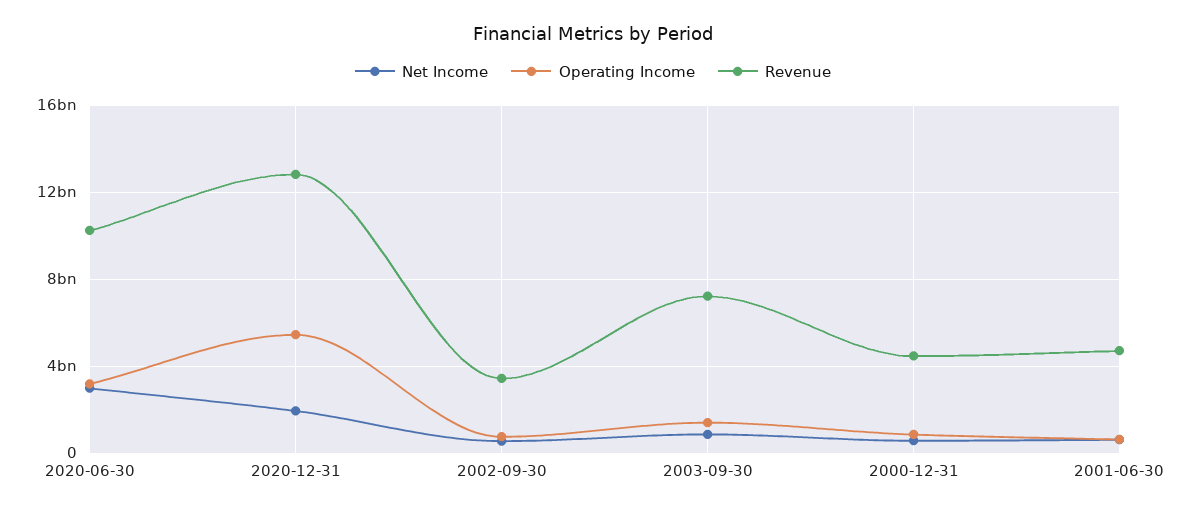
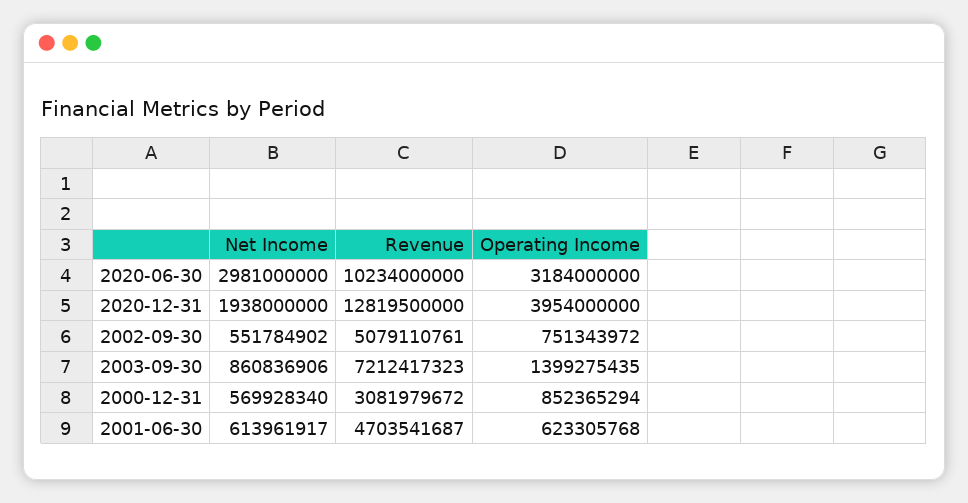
  {
    "Net Income": {
      "2020-06-30": 2981000000,
      "2020-12-31": 1938000000,
      "2002-09-30": 551784902,
      "2003-09-30": 860836906,
      "2000-12-31": 569928340,
      "2001-06-30": 613961917
    },
    "Operating Income": {
      "2020-06-30": 3184000000,
-     "2020-12-31": 5500000000,
+     "2020-12-31": 3954000000,
      "2002-09-30": 751343972,
      "2003-09-30": 1399275435,
      "2000-12-31": 852365294,
      "2001-06-30": 623305768
    },
    "Revenue": {
      "2020-06-30": 10234000000,
      "2020-12-31": 12819500000,
-     "2002-09-30": 3500000000,
+     "2002-09-30": 5079110761,
      "2003-09-30": 7212417323,
-     "2000-12-31": 4500000000,
+     "2000-12-31": 3081979672,
      "2001-06-30": 4703541687
    }
  }

